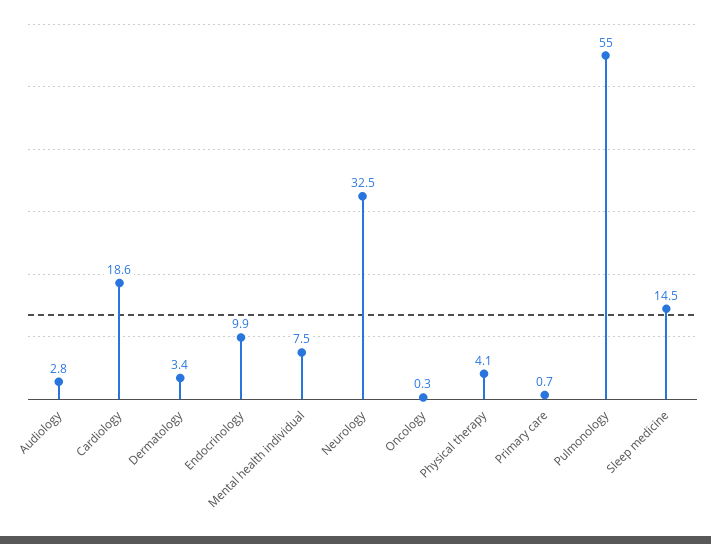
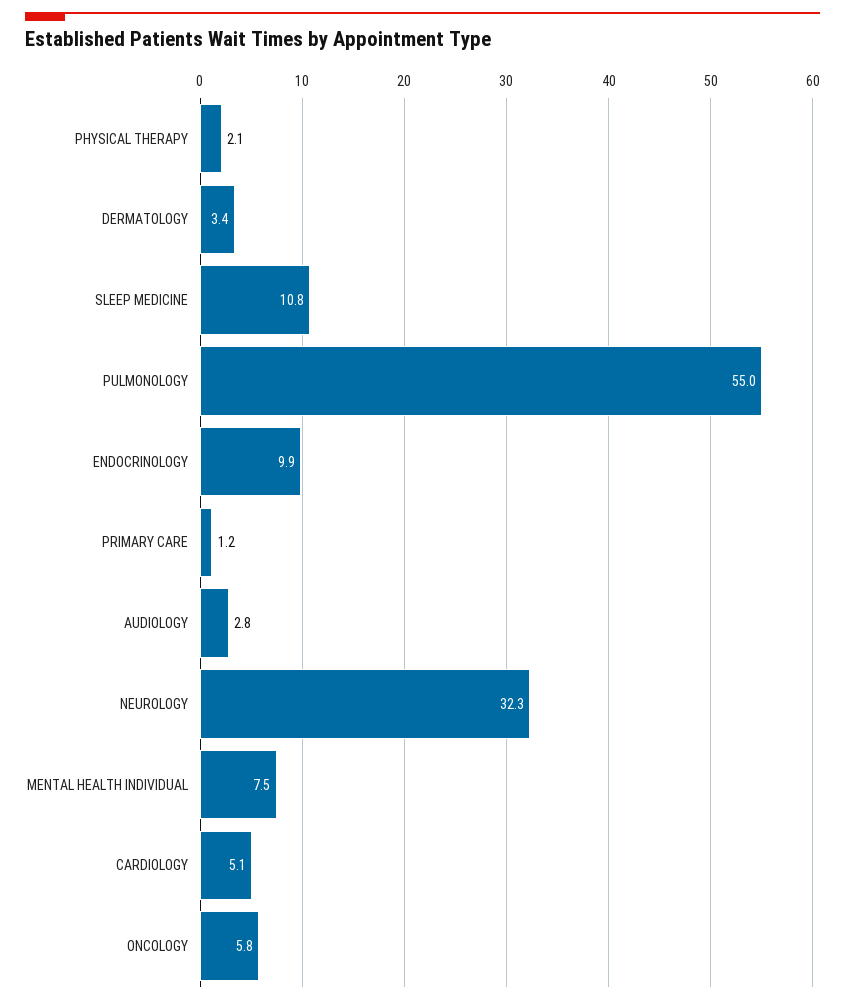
  {
    "Audiology": 2.8,
-   "Cardiology": 18.6,
+   "Cardiology": 5.1,
    "Dermatology": 3.4,
    "Endocrinology": 9.9,
    "Mental health individual": 7.5,
-   "Neurology": 32.5,
+   "Neurology": 32.3,
-   "Oncology": 0.3,
+   "Oncology": 5.8,
-   "Physical therapy": 4.1,
+   "Physical therapy": 2.1,
-   "Primary care": 0.7,
+   "Primary care": 1.2,
    "Pulmonology": 55,
-   "Sleep medicine": 14.5
+   "Sleep medicine": 10.8
  }

